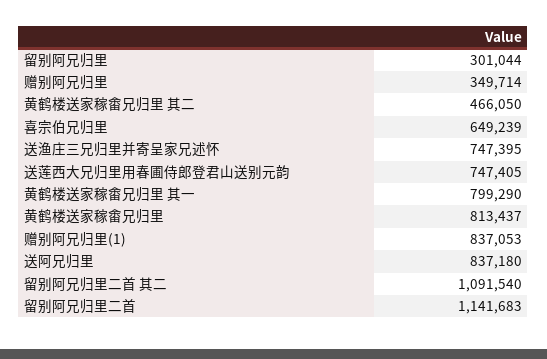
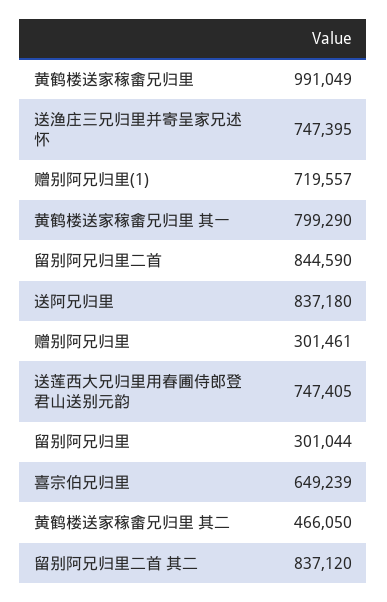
  {
    "留别阿兄归里": 301044,
-   "赠别阿兄归里": 349714,
+   "赠别阿兄归里": 301461,
    "黄鹤楼送家稼畬兄归里 其二": 466050,
    "喜宗伯兄归里": 649239,
    "送渔庄三兄归里并寄呈家兄述怀": 747395,
    "送莲西大兄归里用春圃侍郎登君山送别元韵": 747405,
    "黄鹤楼送家稼畬兄归里 其一": 799290,
-   "黄鹤楼送家稼畬兄归里": 813437,
+   "黄鹤楼送家稼畬兄归里": 991049,
-   "赠别阿兄归里(1)": 837053,
+   "赠别阿兄归里(1)": 719557,
    "送阿兄归里": 837180,
-   "留别阿兄归里二首 其二": 1091540,
+   "留别阿兄归里二首 其二": 837120,
-   "留别阿兄归里二首": 1141683
+   "留别阿兄归里二首": 844590
  }

